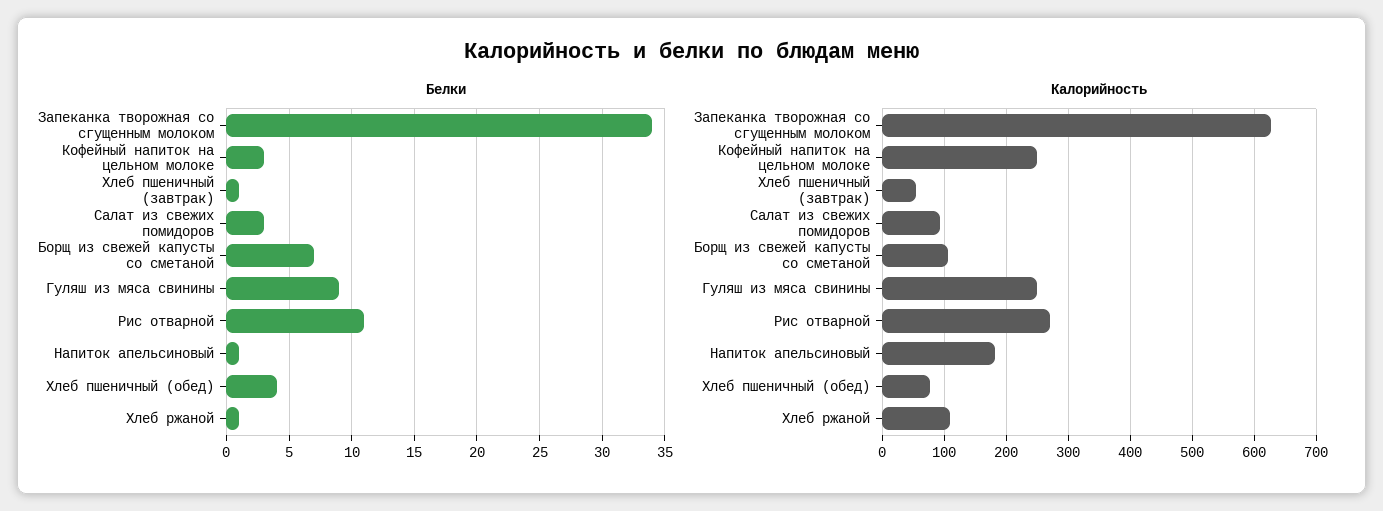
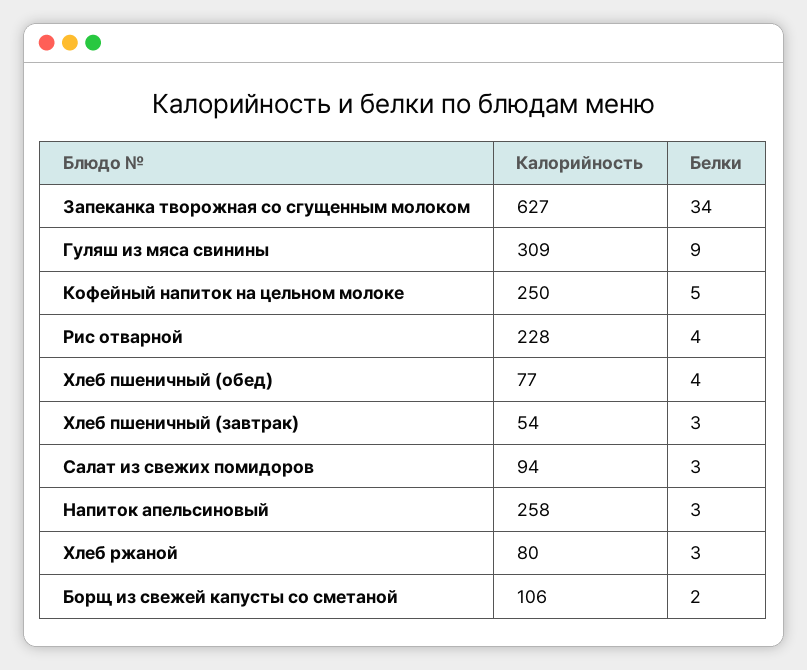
  {
    "Белки": {
      "Запеканка творожная со сгущенным молоком": 34,
-     "Кофейный напиток на цельном молоке": 3,
+     "Кофейный напиток на цельном молоке": 5,
-     "Хлеб пшеничный (завтрак)": 1,
+     "Хлеб пшеничный (завтрак)": 3,
      "Салат из свежих помидоров": 3,
-     "Борщ из свежей капусты со сметаной": 7,
+     "Борщ из свежей капусты со сметаной": 2,
      "Гуляш из мяса свинины": 9,
-     "Рис отварной": 11,
+     "Рис отварной": 4,
-     "Напиток апельсиновый": 1,
+     "Напиток апельсиновый": 3,
      "Хлеб пшеничный (обед)": 4,
-     "Хлеб ржаной": 1
+     "Хлеб ржаной": 3
    },
    "Калорийность": {
      "Запеканка творожная со сгущенным молоком": 627,
      "Кофейный напиток на цельном молоке": 250,
      "Хлеб пшеничный (завтрак)": 54,
      "Салат из свежих помидоров": 94,
      "Борщ из свежей капусты со сметаной": 106,
-     "Гуляш из мяса свинины": 250,
+     "Гуляш из мяса свинины": 309,
-     "Рис отварной": 270,
+     "Рис отварной": 228,
-     "Напиток апельсиновый": 180,
+     "Напиток апельсиновый": 258,
      "Хлеб пшеничный (обед)": 77,
-     "Хлеб ржаной": 110
+     "Хлеб ржаной": 80
    }
  }

